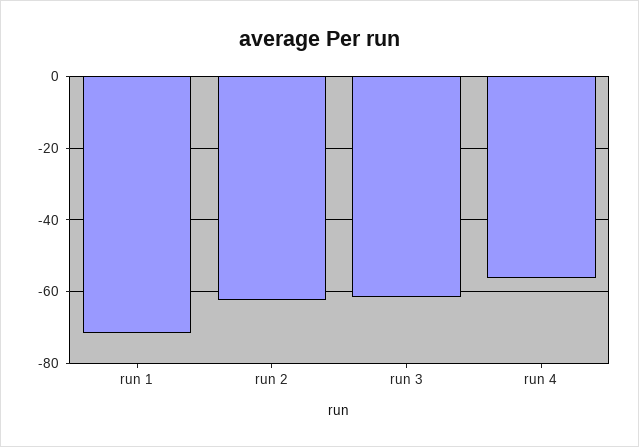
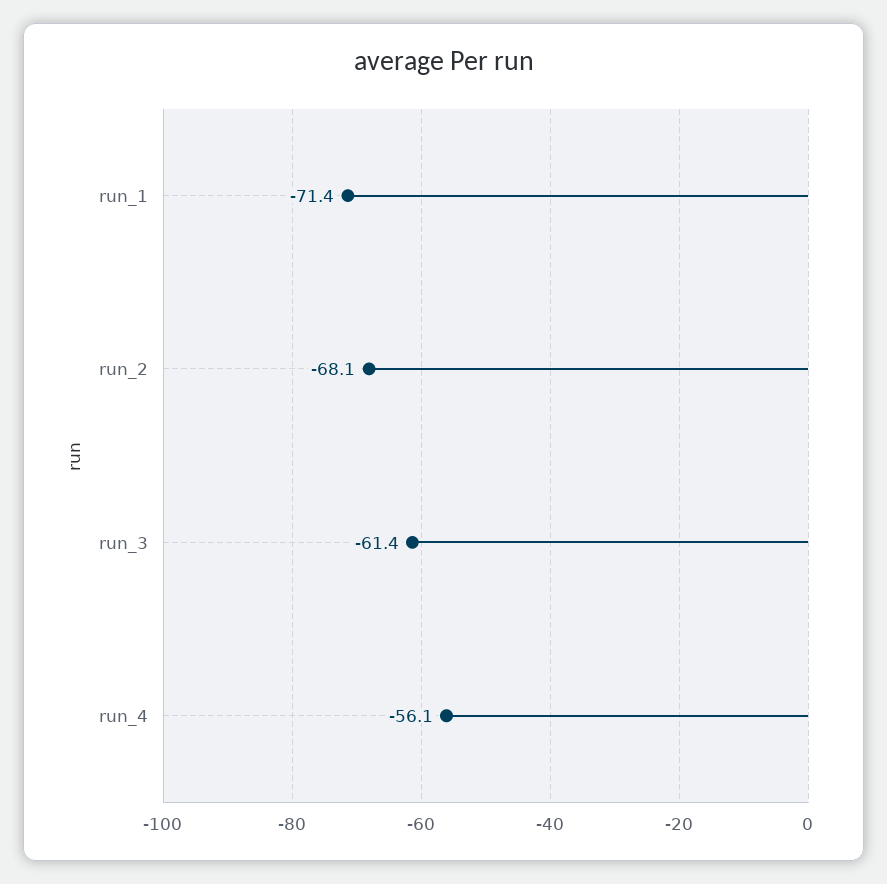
  {
    "run 1": -71.4,
-   "run 2": -62,
+   "run 2": -68.1,
    "run 3": -61.4,
    "run 4": -56.1
  }

